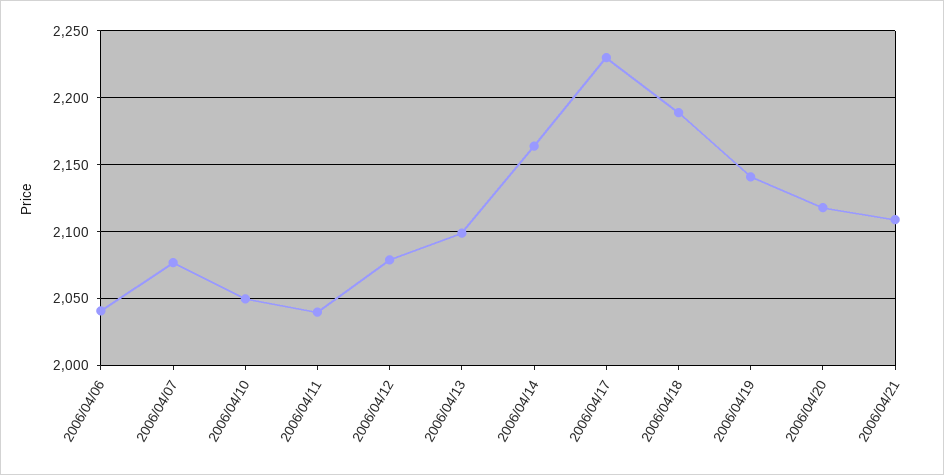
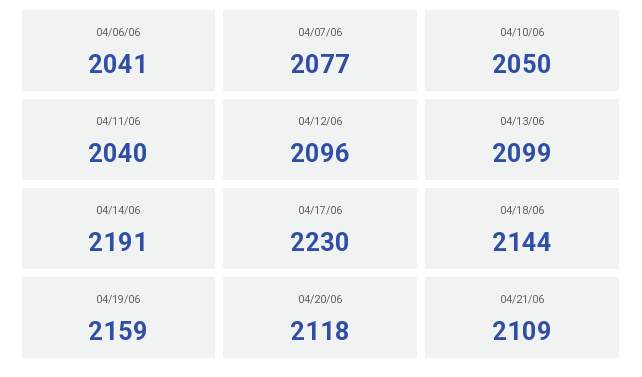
  {
    "2006/04/06": 2041,
    "2006/04/07": 2077,
    "2006/04/10": 2050,
    "2006/04/11": 2040,
-   "2006/04/12": 2080,
+   "2006/04/12": 2096,
    "2006/04/13": 2099,
-   "2006/04/14": 2165,
+   "2006/04/14": 2191,
    "2006/04/17": 2230,
-   "2006/04/18": 2190,
+   "2006/04/18": 2144,
-   "2006/04/19": 2140,
+   "2006/04/19": 2159,
    "2006/04/20": 2118,
    "2006/04/21": 2109
  }

